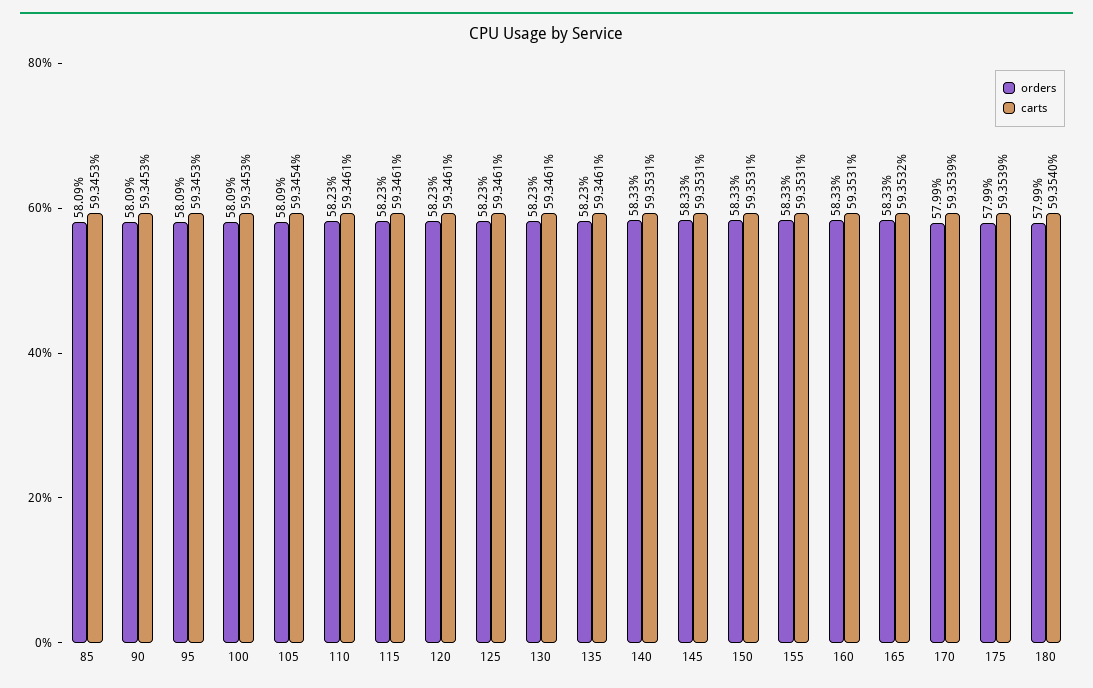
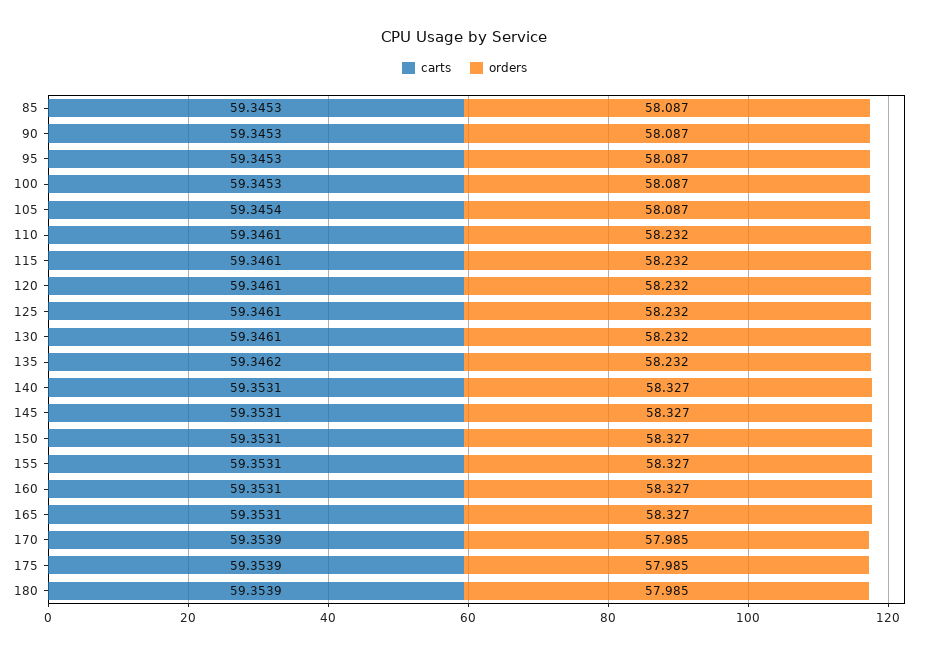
  {
    "orders": {
      "85": 58.087,
      "90": 58.087,
      "95": 58.087,
      "100": 58.087,
      "105": 58.087,
      "110": 58.232,
      "115": 58.232,
      "120": 58.232,
      "125": 58.232,
      "130": 58.232,
      "135": 58.232,
      "140": 58.327,
      "145": 58.327,
      "150": 58.327,
      "155": 58.327,
      "160": 58.327,
      "165": 58.327,
      "170": 57.985,
      "175": 57.985,
      "180": 57.985
    },
    "carts": {
      "85": 59.3453,
      "90": 59.3453,
      "95": 59.3453,
      "100": 59.3453,
      "105": 59.3454,
      "110": 59.3461,
      "115": 59.3461,
      "120": 59.3461,
      "125": 59.3461,
      "130": 59.3461,
-     "135": 59.3461,
+     "135": 59.3462,
      "140": 59.3531,
      "145": 59.3531,
      "150": 59.3531,
      "155": 59.3531,
      "160": 59.3531,
-     "165": 59.3532,
+     "165": 59.3531,
      "170": 59.3539,
      "175": 59.3539,
-     "180": 59.354
+     "180": 59.3539
    }
  }

